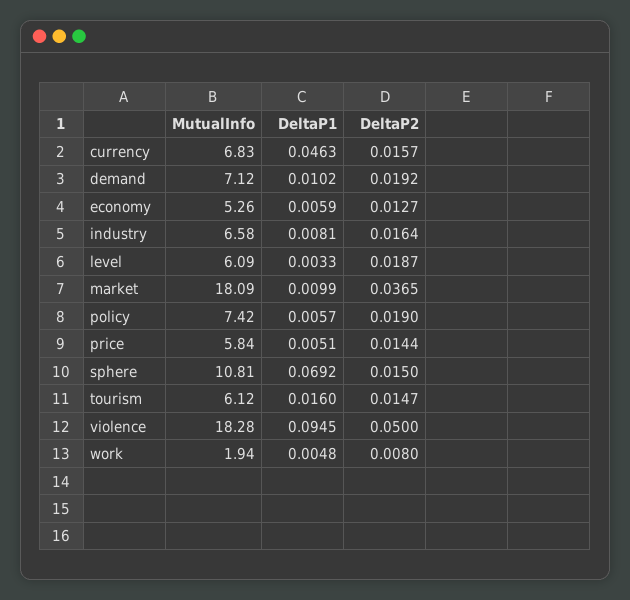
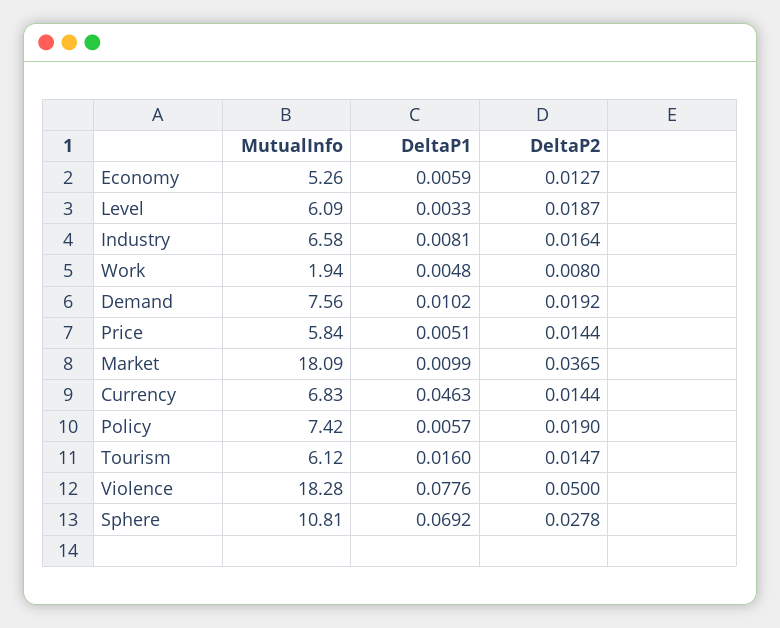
  {
    "MutualInfo": {
      "currency": 6.83,
-     "demand": 7.12,
+     "demand": 7.56,
      "economy": 5.26,
      "industry": 6.58,
      "level": 6.09,
      "market": 18.09,
      "policy": 7.42,
      "price": 5.84,
      "sphere": 10.81,
      "tourism": 6.12,
      "violence": 18.28,
      "work": 1.94
    },
    "DeltaP1": {
      "currency": 0.0463,
      "demand": 0.0102,
      "economy": 0.0059,
      "industry": 0.0081,
      "level": 0.0033,
      "market": 0.0099,
      "policy": 0.0057,
      "price": 0.0051,
      "sphere": 0.0692,
      "tourism": 0.016,
-     "violence": 0.0945,
+     "violence": 0.0776,
      "work": 0.0048
    },
    "DeltaP2": {
-     "currency": 0.0157,
+     "currency": 0.0144,
      "demand": 0.0192,
      "economy": 0.0127,
      "industry": 0.0164,
      "level": 0.0187,
      "market": 0.0365,
      "policy": 0.019,
      "price": 0.0144,
-     "sphere": 0.015,
+     "sphere": 0.0278,
      "tourism": 0.0147,
      "violence": 0.05,
      "work": 0.008
    }
  }

